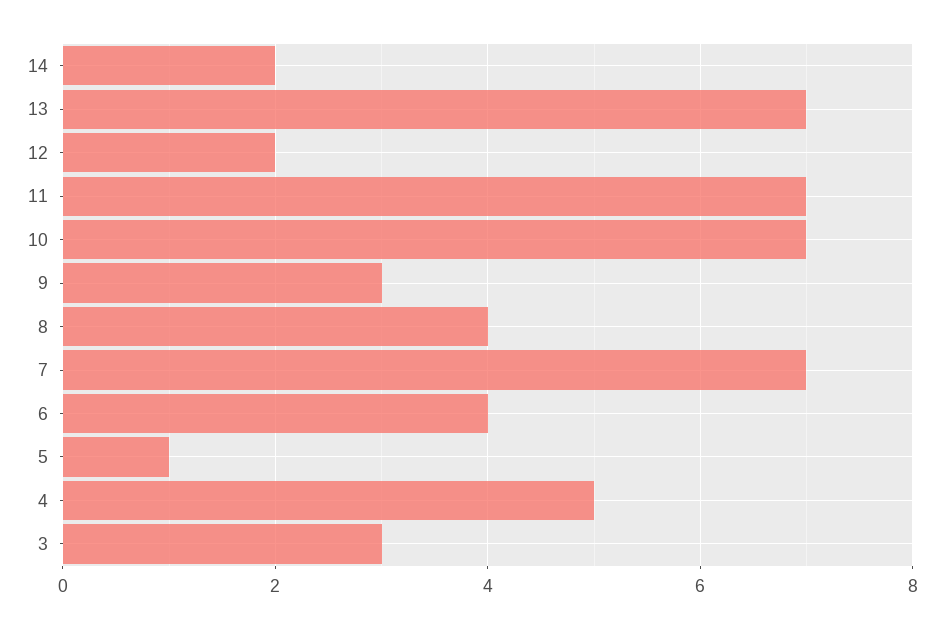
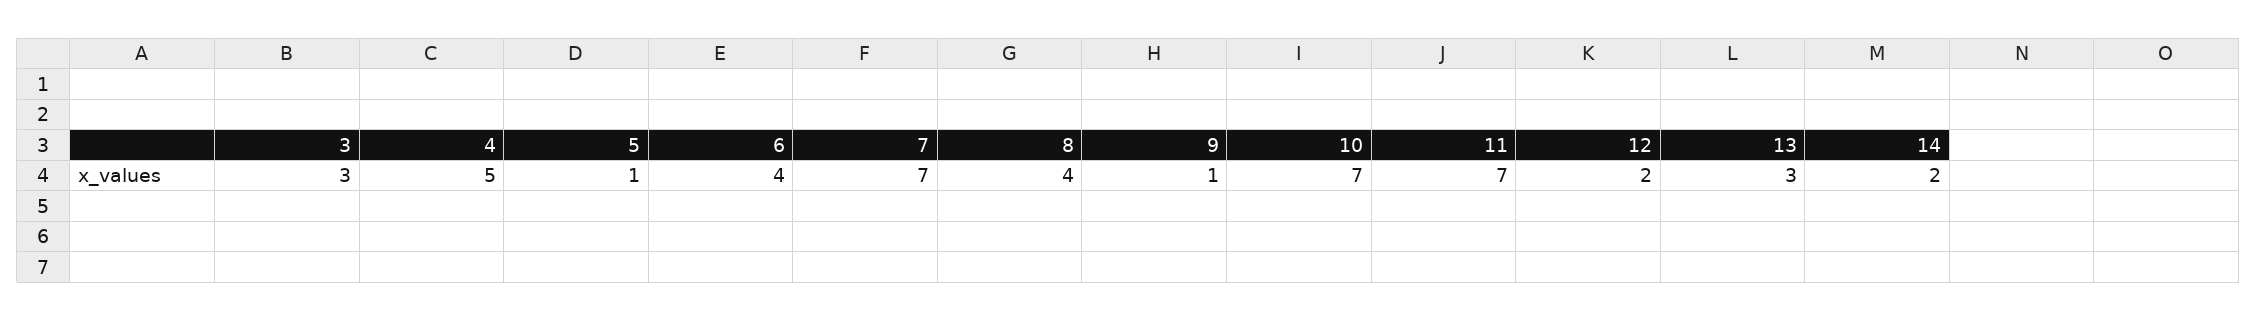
  {
    "14": 2,
-   "13": 7,
+   "13": 3,
    "12": 2,
    "11": 7,
    "10": 7,
-   "9": 3,
+   "9": 1,
    "8": 4,
    "7": 7,
    "6": 4,
    "5": 1,
    "4": 5,
    "3": 3
  }

